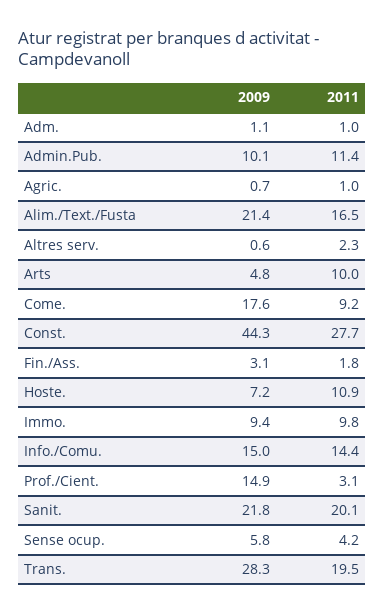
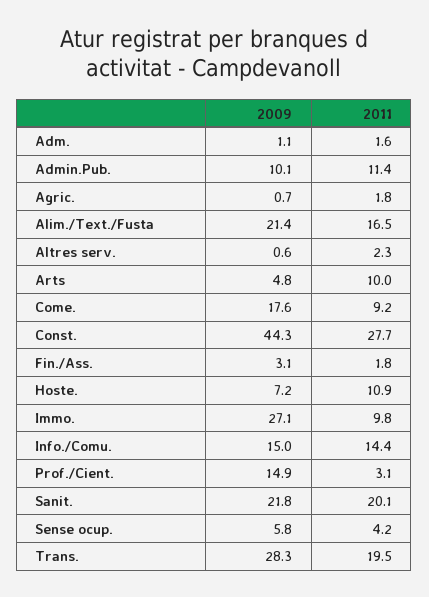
  {
    "2009": {
      "Adm.": 1.1,
      "Admin.Pub.": 10.1,
      "Agric.": 0.7,
      "Alim./Text./Fusta": 21.4,
      "Altres serv.": 0.6,
      "Arts": 4.8,
      "Come.": 17.6,
      "Const.": 44.3,
      "Fin./Ass.": 3.1,
      "Hoste.": 7.2,
-     "Immo.": 9.4,
+     "Immo.": 27.1,
      "Info./Comu.": 15,
      "Prof./Cient.": 14.9,
      "Sanit.": 21.8,
      "Sense ocup.": 5.8,
      "Trans.": 28.3
    },
    "2011": {
-     "Adm.": 1,
+     "Adm.": 1.6,
      "Admin.Pub.": 11.4,
-     "Agric.": 1,
+     "Agric.": 1.8,
      "Alim./Text./Fusta": 16.5,
      "Altres serv.": 2.3,
      "Arts": 10,
      "Come.": 9.2,
      "Const.": 27.7,
      "Fin./Ass.": 1.8,
      "Hoste.": 10.9,
      "Immo.": 9.8,
      "Info./Comu.": 14.4,
      "Prof./Cient.": 3.1,
      "Sanit.": 20.1,
      "Sense ocup.": 4.2,
      "Trans.": 19.5
    }
  }

